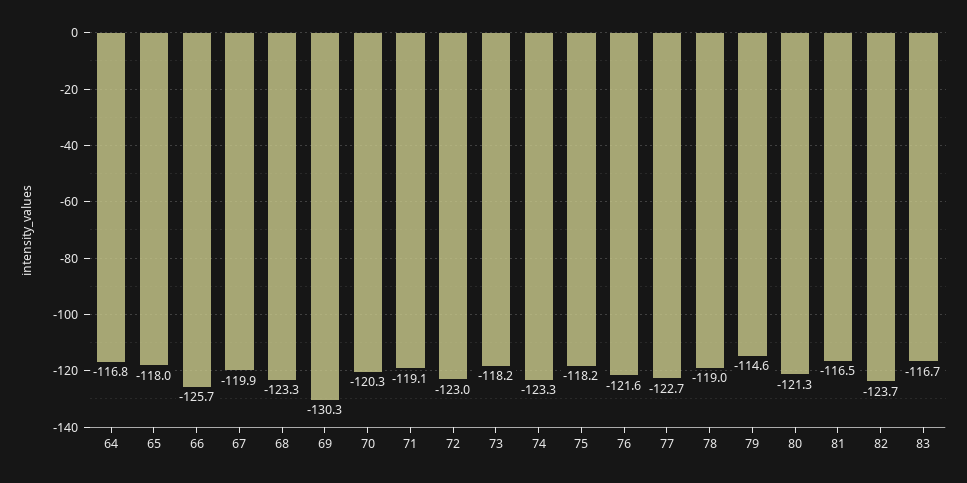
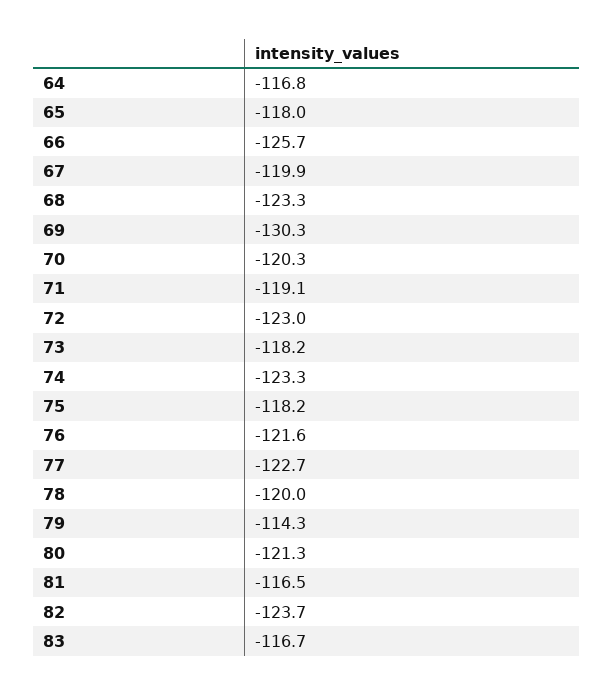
  {
    "64": -116.8,
    "65": -118,
    "66": -125.7,
    "67": -119.9,
    "68": -123.3,
    "69": -130.3,
    "70": -120.3,
    "71": -119.1,
    "72": -123,
    "73": -118.2,
    "74": -123.3,
    "75": -118.2,
    "76": -121.6,
    "77": -122.7,
-   "78": -119,
+   "78": -120,
-   "79": -114.6,
+   "79": -114.3,
    "80": -121.3,
    "81": -116.5,
    "82": -123.7,
    "83": -116.7
  }

